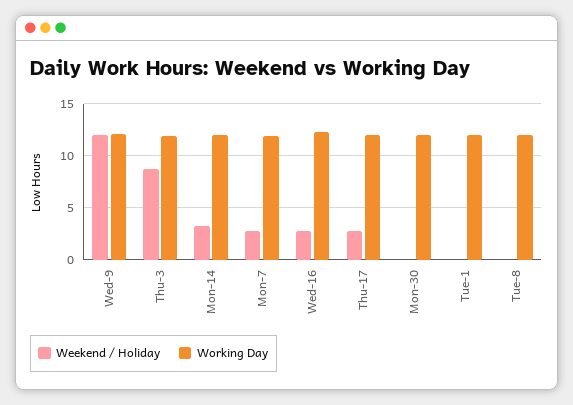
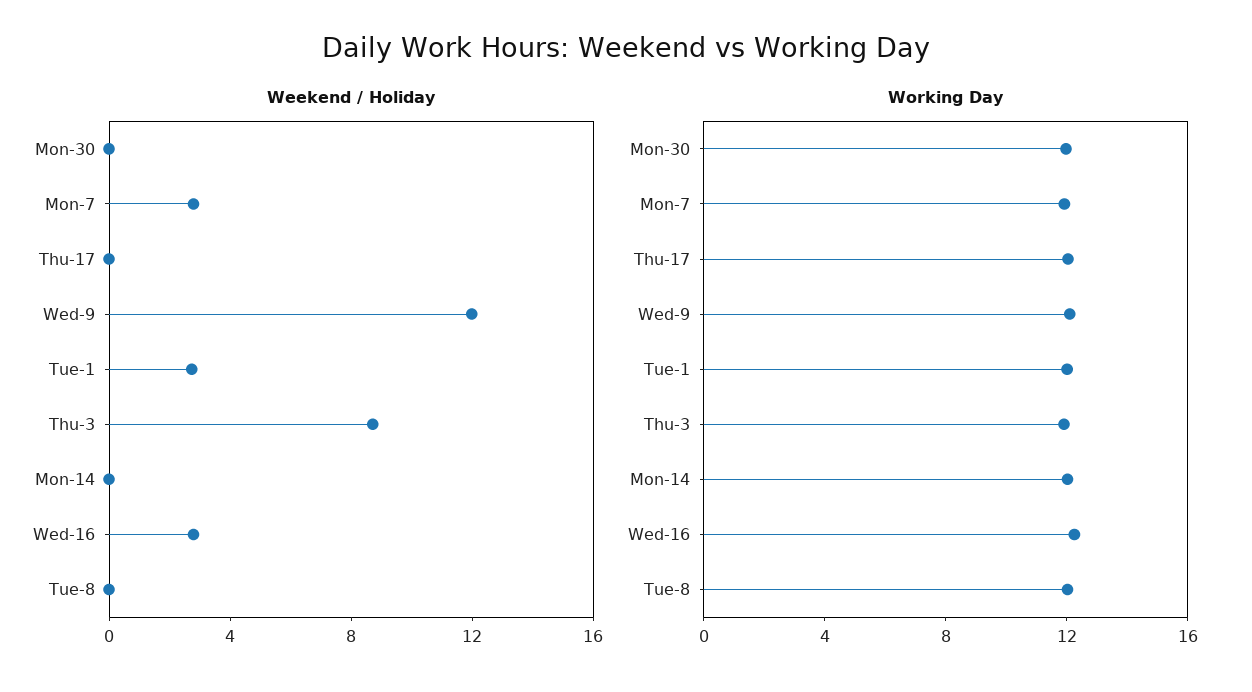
  {
    "Weekend / Holiday": {
      "Wed-9": 12,
      "Thu-3": 9,
-     "Mon-14": 3,
+     "Mon-14": 0,
      "Mon-7": 3,
      "Wed-16": 3,
-     "Thu-17": 3,
+     "Thu-17": 0,
      "Mon-30": 0,
-     "Tue-1": 0,
+     "Tue-1": 3,
      "Tue-8": 0
    },
    "Working Day": {
      "Wed-9": 12,
      "Thu-3": 12,
      "Mon-14": 12,
      "Mon-7": 12,
      "Wed-16": 12,
      "Thu-17": 12,
      "Mon-30": 12,
      "Tue-1": 12,
      "Tue-8": 12
    }
  }

